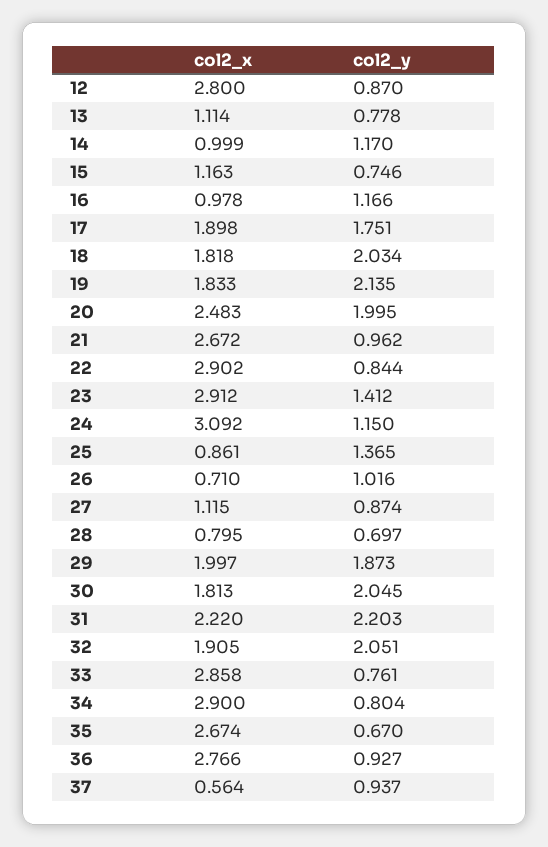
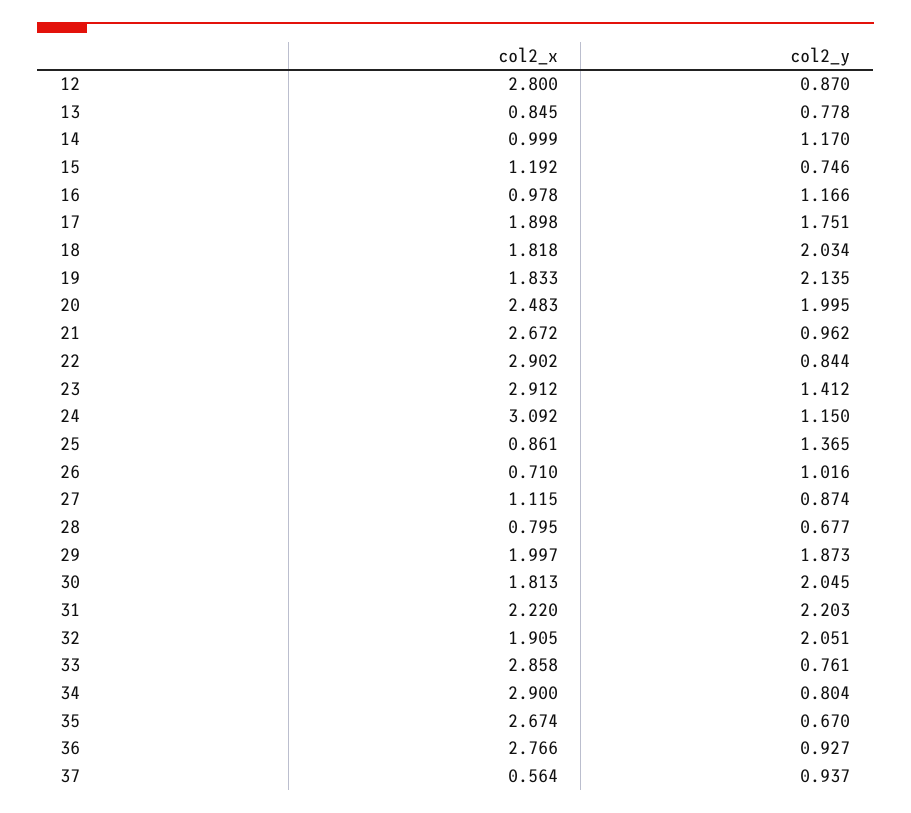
  {
    "col2_x": {
      "12": 2.8,
-     "13": 1.114,
+     "13": 0.845,
      "14": 0.999,
-     "15": 1.163,
+     "15": 1.192,
      "16": 0.978,
      "17": 1.898,
      "18": 1.818,
      "19": 1.833,
      "20": 2.483,
      "21": 2.672,
      "22": 2.902,
      "23": 2.912,
      "24": 3.092,
      "25": 0.861,
      "26": 0.71,
      "27": 1.115,
      "28": 0.795,
      "29": 1.997,
      "30": 1.813,
      "31": 2.22,
      "32": 1.905,
      "33": 2.858,
      "34": 2.9,
      "35": 2.674,
      "36": 2.766,
      "37": 0.564
    },
    "col2_y": {
      "12": 0.87,
      "13": 0.778,
      "14": 1.17,
      "15": 0.746,
      "16": 1.166,
      "17": 1.751,
      "18": 2.034,
      "19": 2.135,
      "20": 1.995,
      "21": 0.962,
      "22": 0.844,
      "23": 1.412,
      "24": 1.15,
      "25": 1.365,
      "26": 1.016,
      "27": 0.874,
-     "28": 0.697,
+     "28": 0.677,
      "29": 1.873,
      "30": 2.045,
      "31": 2.203,
      "32": 2.051,
      "33": 0.761,
      "34": 0.804,
      "35": 0.67,
      "36": 0.927,
      "37": 0.937
    }
  }

